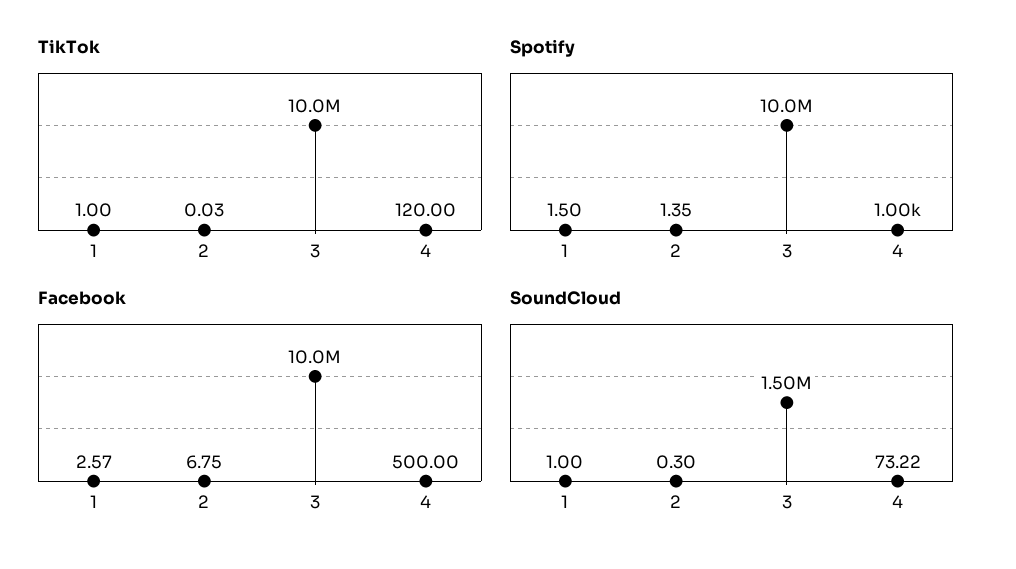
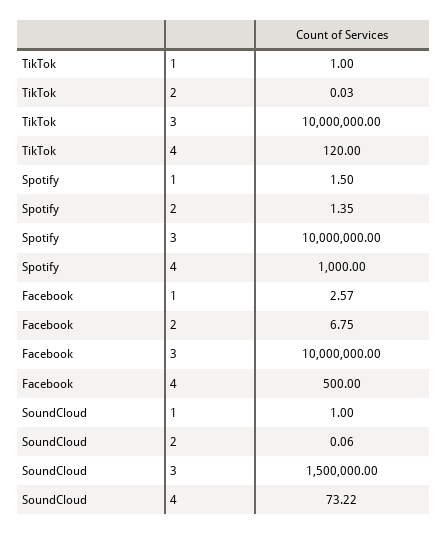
  {
    "TikTok": {
      "1": 1,
      "2": 0.03,
      "3": 10000000,
      "4": 120
    },
    "Spotify": {
      "1": 1.5,
      "2": 1.35,
      "3": 10000000,
      "4": 1000
    },
    "Facebook": {
      "1": 2.57,
      "2": 6.75,
      "3": 10000000,
      "4": 500
    },
    "SoundCloud": {
      "1": 1,
-     "2": 0.3,
+     "2": 0.06,
      "3": 1500000,
      "4": 73.22
    }
  }

